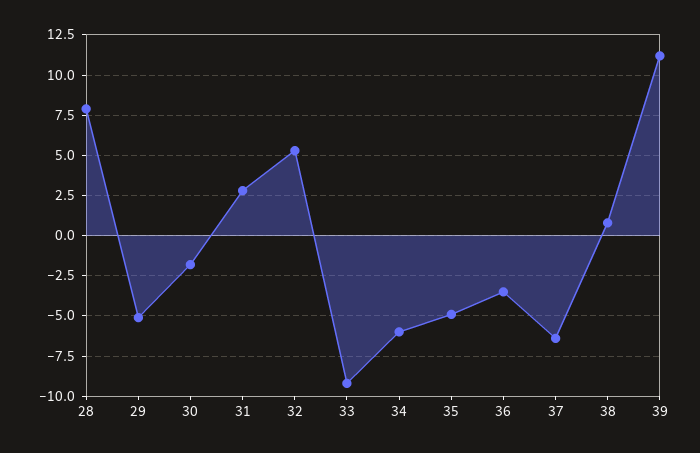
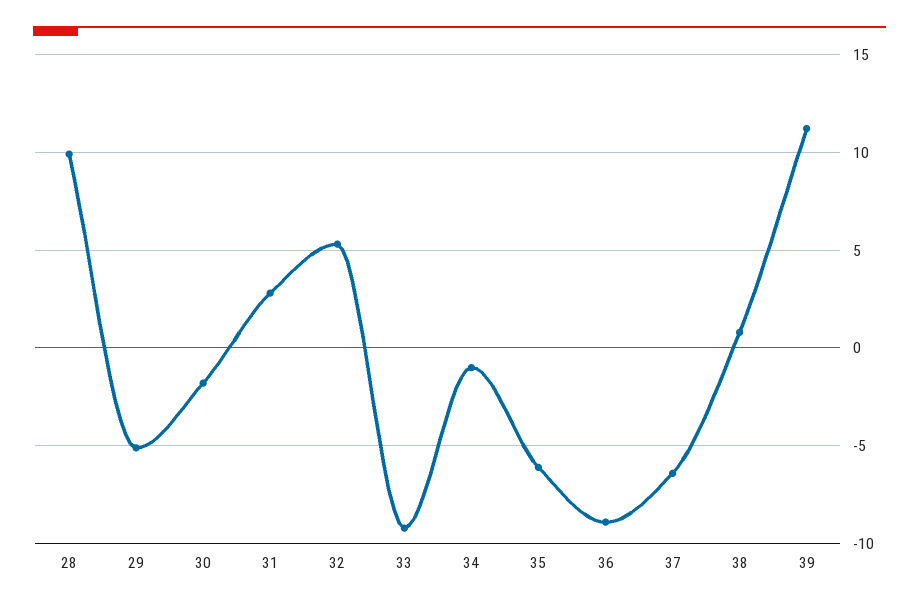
  {
-   "28": 8,
+   "28": 10,
    "29": -5,
    "30": -2,
    "31": 3,
    "32": 5.5,
    "33": -9,
-   "34": -6,
+   "34": -1,
-   "35": -5,
+   "35": -6,
-   "36": -3.5,
+   "36": -9,
    "37": -6.5,
    "38": 1,
    "39": 11
  }

